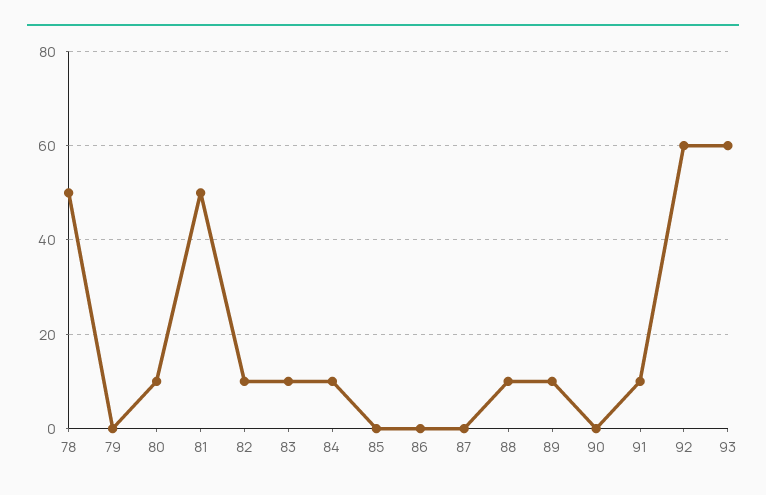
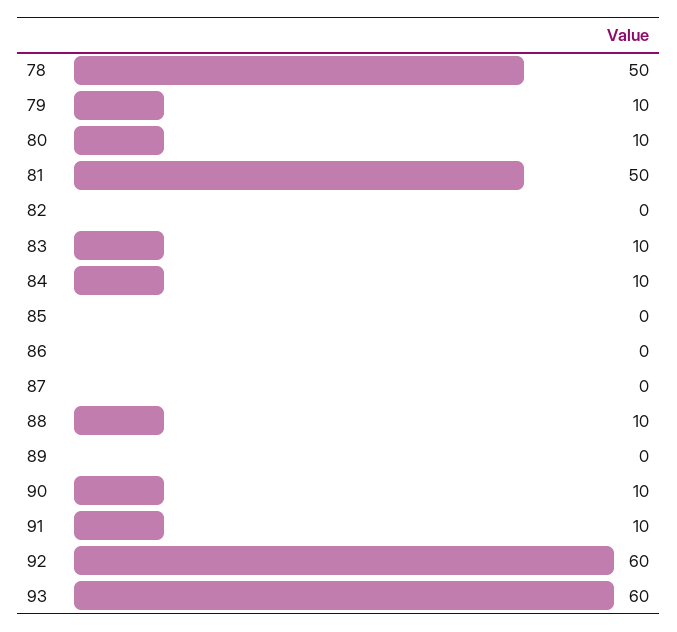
  {
    "78": 50,
-   "79": 0,
+   "79": 10,
    "80": 10,
    "81": 50,
-   "82": 10,
+   "82": 0,
    "83": 10,
    "84": 10,
    "85": 0,
    "86": 0,
    "87": 0,
    "88": 10,
-   "89": 10,
+   "89": 0,
-   "90": 0,
+   "90": 10,
    "91": 10,
    "92": 60,
    "93": 60
  }

